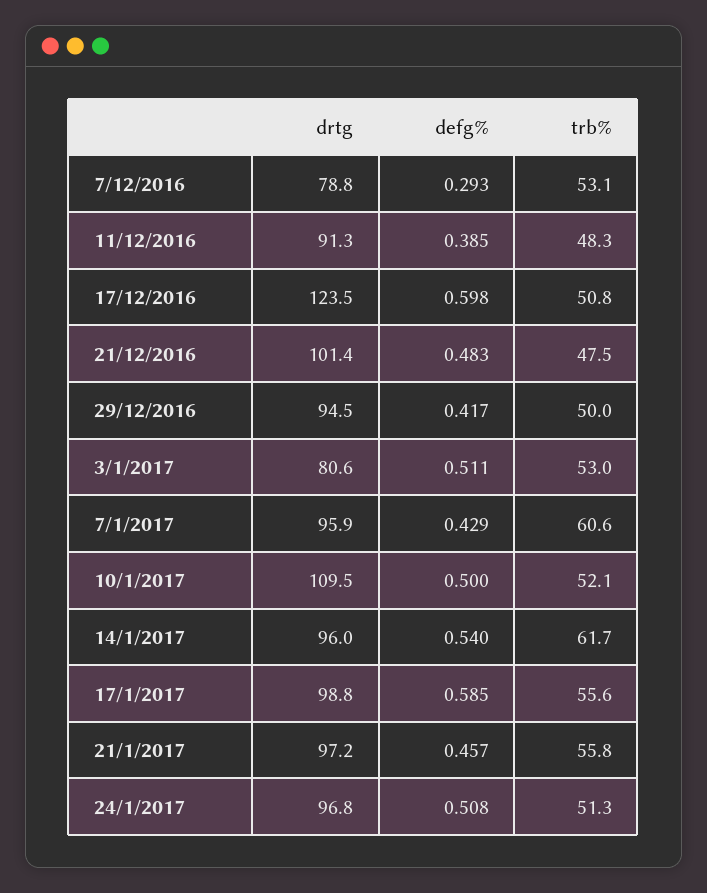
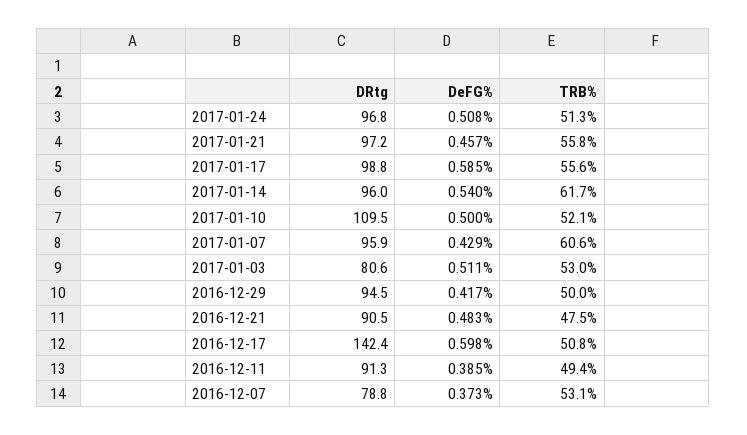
  {
    "drtg": {
      "7/12/2016": 78.8,
      "11/12/2016": 91.3,
-     "17/12/2016": 123.5,
+     "17/12/2016": 142.4,
-     "21/12/2016": 101.4,
+     "21/12/2016": 90.5,
      "29/12/2016": 94.5,
      "3/1/2017": 80.6,
      "7/1/2017": 95.9,
      "10/1/2017": 109.5,
      "14/1/2017": 96,
      "17/1/2017": 98.8,
      "21/1/2017": 97.2,
      "24/1/2017": 96.8
    },
    "defg%": {
-     "7/12/2016": 0.293,
+     "7/12/2016": 0.373,
      "11/12/2016": 0.385,
      "17/12/2016": 0.598,
      "21/12/2016": 0.483,
      "29/12/2016": 0.417,
      "3/1/2017": 0.511,
      "7/1/2017": 0.429,
      "10/1/2017": 0.5,
      "14/1/2017": 0.54,
      "17/1/2017": 0.585,
      "21/1/2017": 0.457,
      "24/1/2017": 0.508
    },
    "trb%": {
      "7/12/2016": 53.1,
-     "11/12/2016": 48.3,
+     "11/12/2016": 49.4,
      "17/12/2016": 50.8,
      "21/12/2016": 47.5,
      "29/12/2016": 50,
      "3/1/2017": 53,
      "7/1/2017": 60.6,
      "10/1/2017": 52.1,
      "14/1/2017": 61.7,
      "17/1/2017": 55.6,
      "21/1/2017": 55.8,
      "24/1/2017": 51.3
    }
  }

